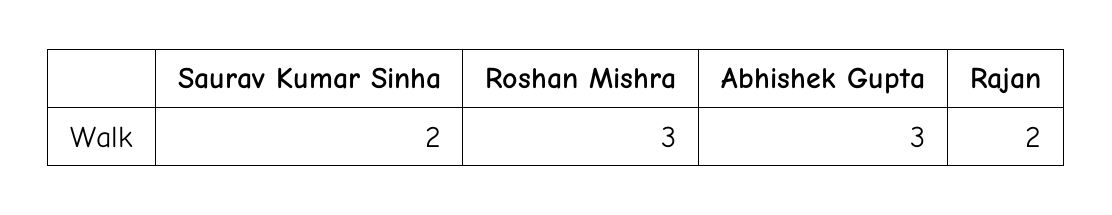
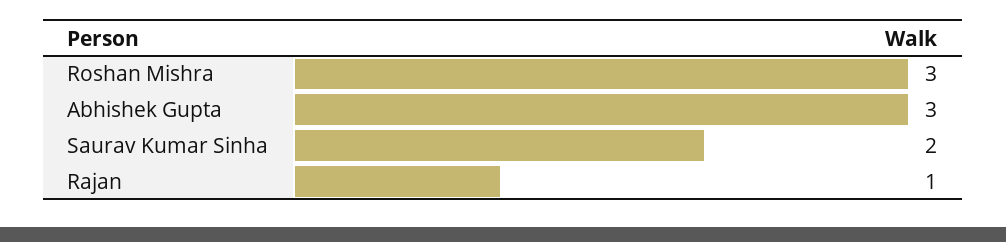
  {
    "Saurav Kumar Sinha": 2,
    "Roshan Mishra": 3,
    "Abhishek Gupta": 3,
-   "Rajan": 2
+   "Rajan": 1
  }

